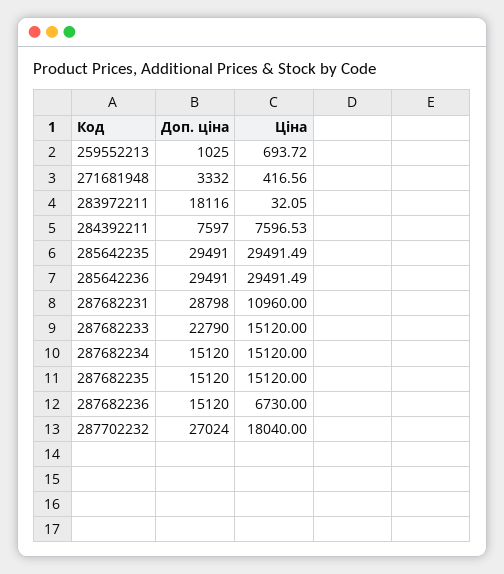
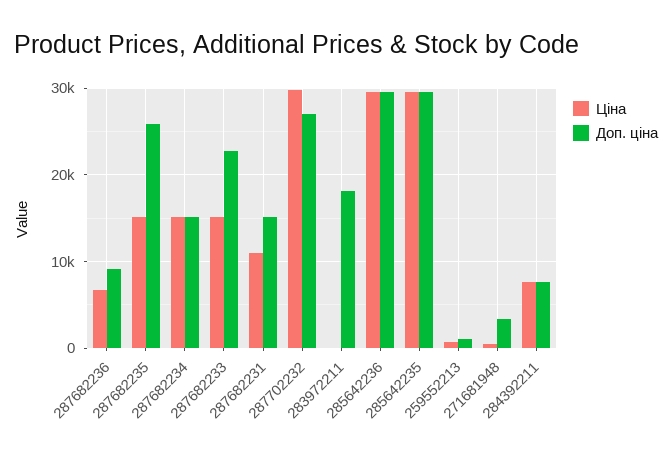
  {
    "Доп. ціна": {
      "259552213": 1025,
      "271681948": 3332,
      "283972211": 18116,
      "284392211": 7597,
      "285642235": 29491,
      "285642236": 29491,
-     "287682231": 28798,
+     "287682231": 15000,
      "287682233": 22790,
      "287682234": 15120,
-     "287682235": 15120,
+     "287682235": 26000,
-     "287682236": 15120,
+     "287682236": 9000,
      "287702232": 27024
    },
    "Ціна": {
      "259552213": 693.72,
      "271681948": 416.56,
      "283972211": 32.05,
      "284392211": 7596.53,
      "285642235": 29491.49,
      "285642236": 29491.49,
      "287682231": 10960,
      "287682233": 15120,
      "287682234": 15120,
      "287682235": 15120,
      "287682236": 6730,
-     "287702232": 18040
+     "287702232": 30000
    }
  }

